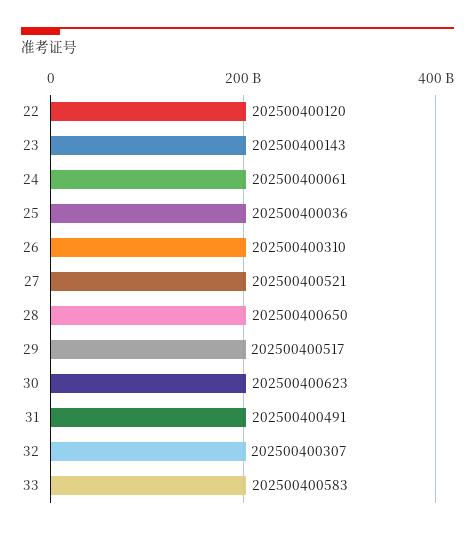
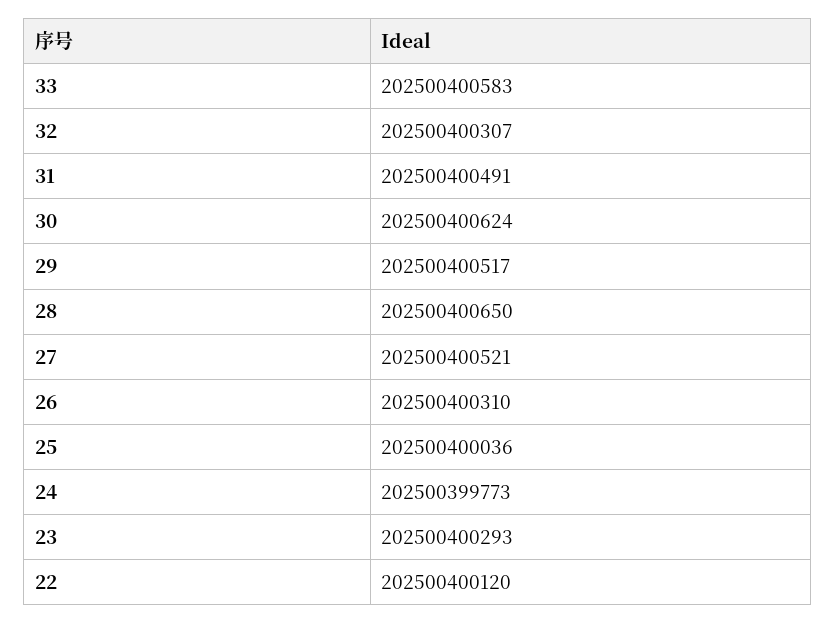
  {
    "22": 202500400120,
-   "23": 202500400143,
+   "23": 202500400293,
-   "24": 202500400061,
+   "24": 202500399773,
    "25": 202500400036,
    "26": 202500400310,
    "27": 202500400521,
    "28": 202500400650,
    "29": 202500400517,
-   "30": 202500400623,
+   "30": 202500400624,
    "31": 202500400491,
    "32": 202500400307,
    "33": 202500400583
  }

